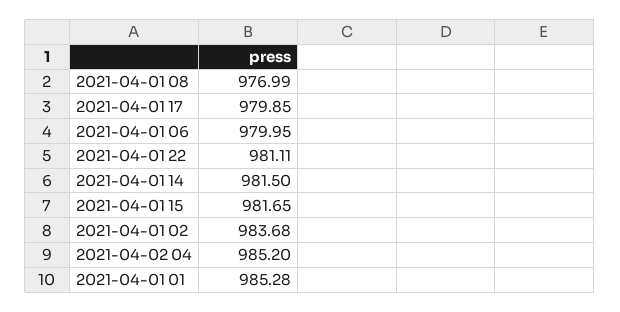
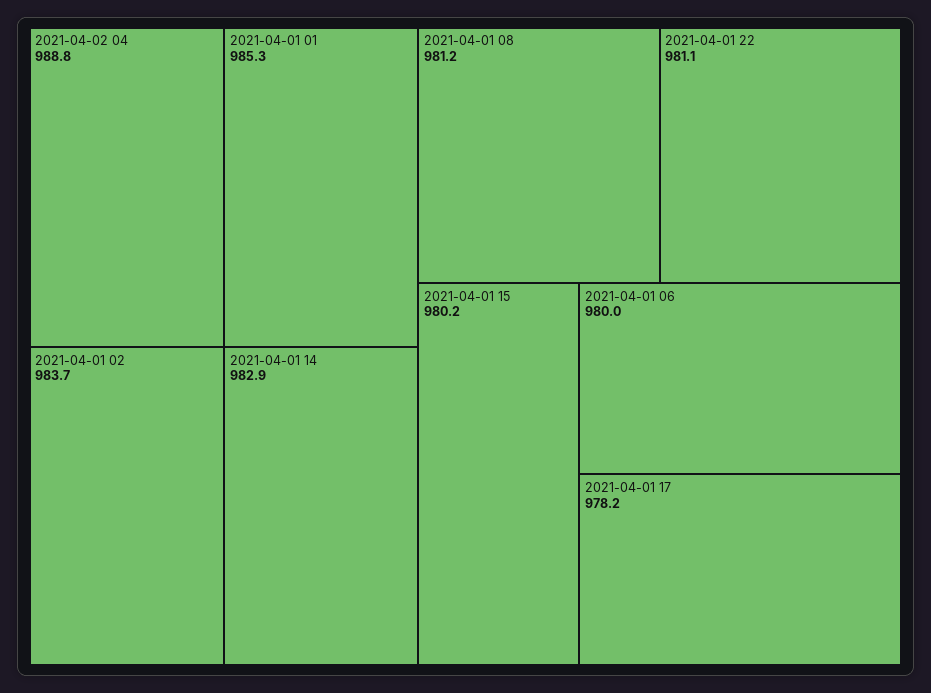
  {
-   "2021-04-01 08": 976.99,
+   "2021-04-01 08": 981.2,
-   "2021-04-01 17": 979.85,
+   "2021-04-01 17": 978.2,
    "2021-04-01 06": 979.95,
    "2021-04-01 22": 981.11,
-   "2021-04-01 14": 981.5,
+   "2021-04-01 14": 982.9,
-   "2021-04-01 15": 981.65,
+   "2021-04-01 15": 980.2,
    "2021-04-01 02": 983.68,
-   "2021-04-02 04": 985.2,
+   "2021-04-02 04": 988.8,
    "2021-04-01 01": 985.28
  }

